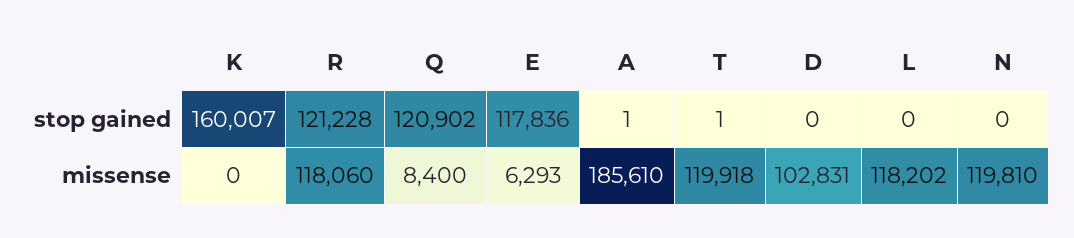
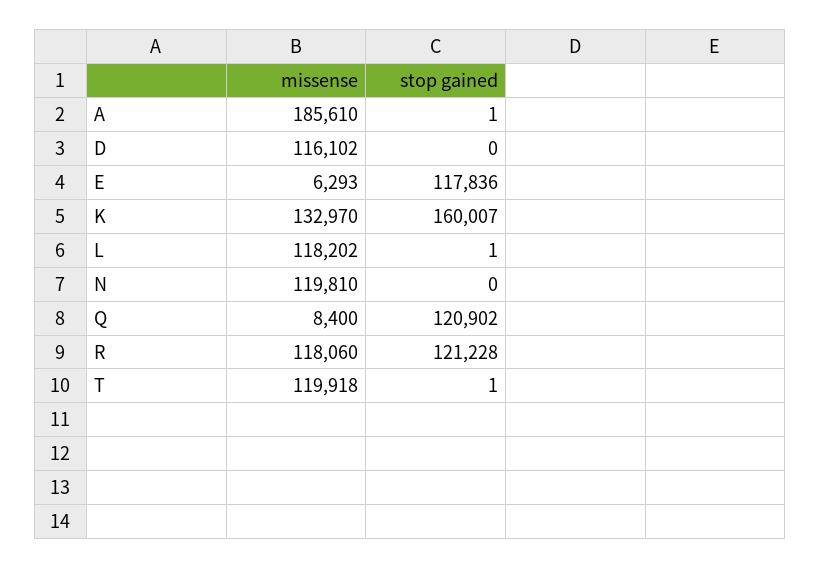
  {
    "K": {
      "stop gained": 160007,
-     "missense": 0
+     "missense": 132970
    },
    "R": {
      "stop gained": 121228,
      "missense": 118060
    },
    "Q": {
      "stop gained": 120902,
      "missense": 8400
    },
    "E": {
      "stop gained": 117836,
      "missense": 6293
    },
    "A": {
      "stop gained": 1,
      "missense": 185610
    },
    "T": {
      "stop gained": 1,
      "missense": 119918
    },
    "D": {
      "stop gained": 0,
-     "missense": 102831
+     "missense": 116102
    },
    "L": {
-     "stop gained": 0,
+     "stop gained": 1,
      "missense": 118202
    },
    "N": {
      "stop gained": 0,
      "missense": 119810
    }
  }

